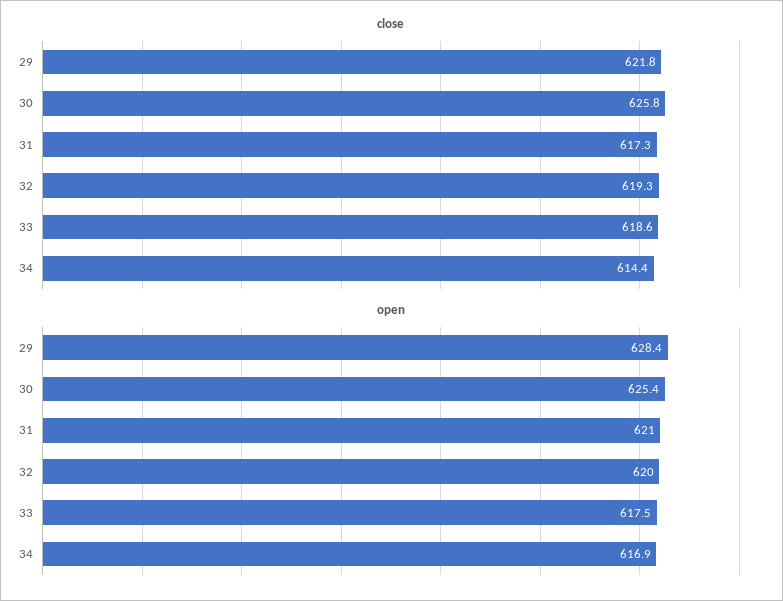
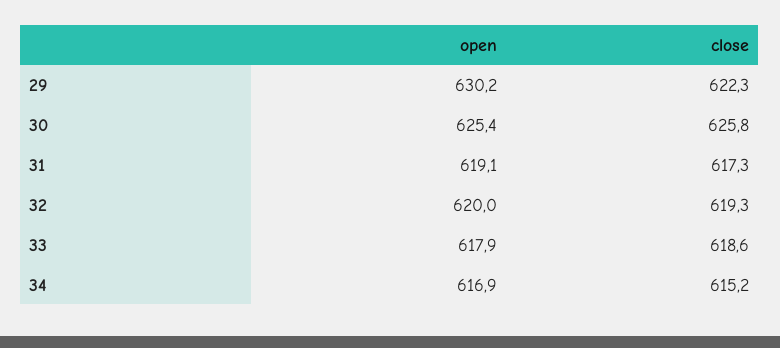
  {
    "close": {
-     "29": 621.8,
+     "29": 622.3,
      "30": 625.8,
      "31": 617.3,
      "32": 619.3,
      "33": 618.6,
-     "34": 614.4
+     "34": 615.2
    },
    "open": {
-     "29": 628.4,
+     "29": 630.2,
      "30": 625.4,
-     "31": 621,
+     "31": 619.1,
      "32": 620,
-     "33": 617.5,
+     "33": 617.9,
      "34": 616.9
    }
  }

